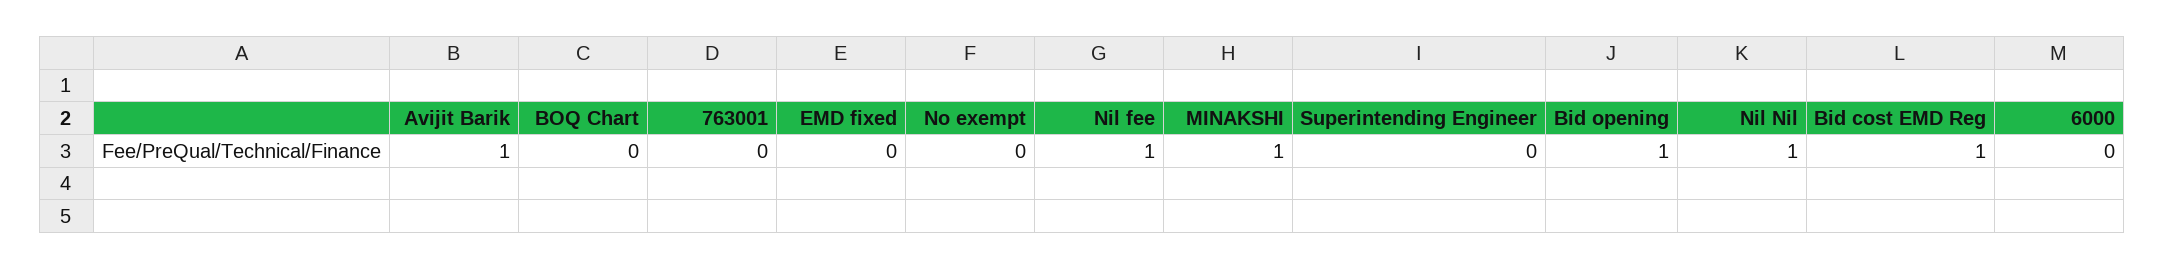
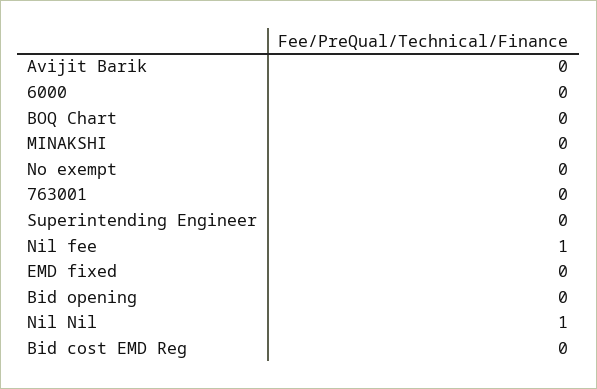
  {
-   "Avijit Barik": 1,
+   "Avijit Barik": 0,
    "BOQ Chart": 0,
    "763001": 0,
    "EMD fixed": 0,
    "No exempt": 0,
    "Nil fee": 1,
-   "MINAKSHI": 1,
+   "MINAKSHI": 0,
    "Superintending Engineer": 0,
-   "Bid opening": 1,
+   "Bid opening": 0,
    "Nil Nil": 1,
-   "Bid cost EMD Reg": 1,
+   "Bid cost EMD Reg": 0,
    "6000": 0
  }

